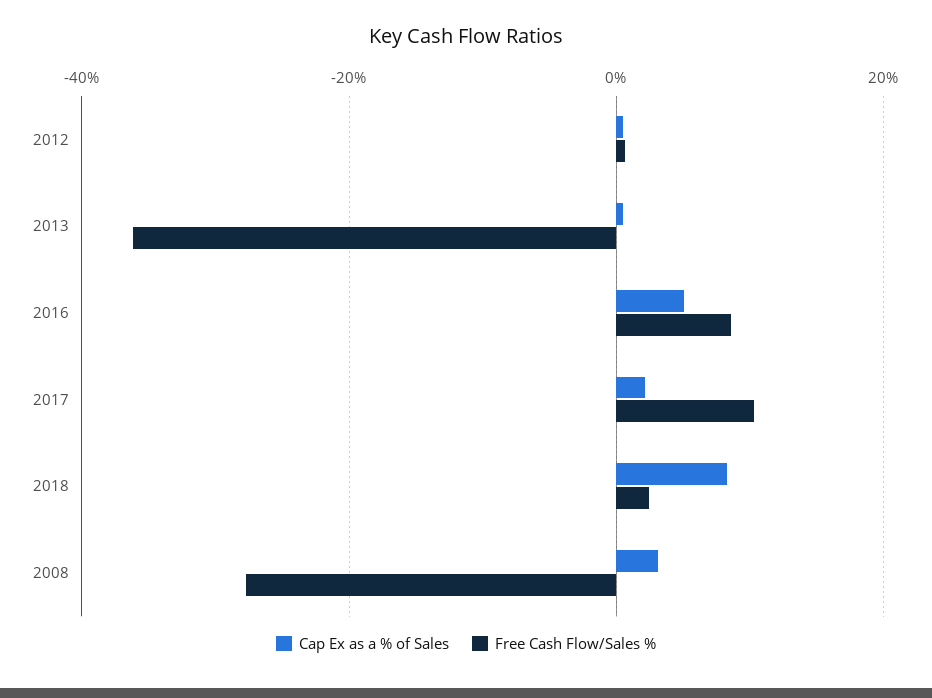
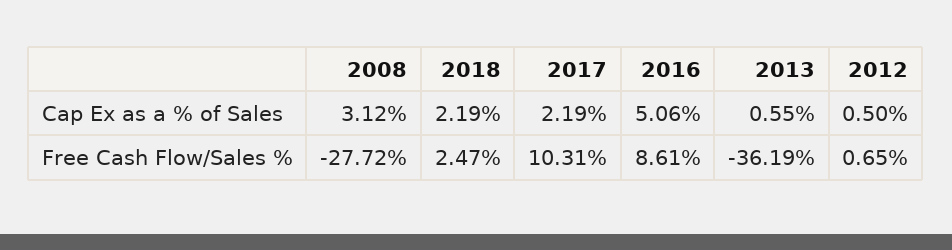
  {
    "Cap Ex as a % of Sales": {
      "2012": 0.5,
      "2013": 0.55,
      "2016": 5.06,
      "2017": 2.19,
-     "2018": 8,
+     "2018": 2.19,
      "2008": 3.12
    },
    "Free Cash Flow/Sales %": {
      "2012": 0.65,
      "2013": -36.19,
      "2016": 8.61,
      "2017": 10.31,
      "2018": 2.47,
      "2008": -27.72
    }
  }

